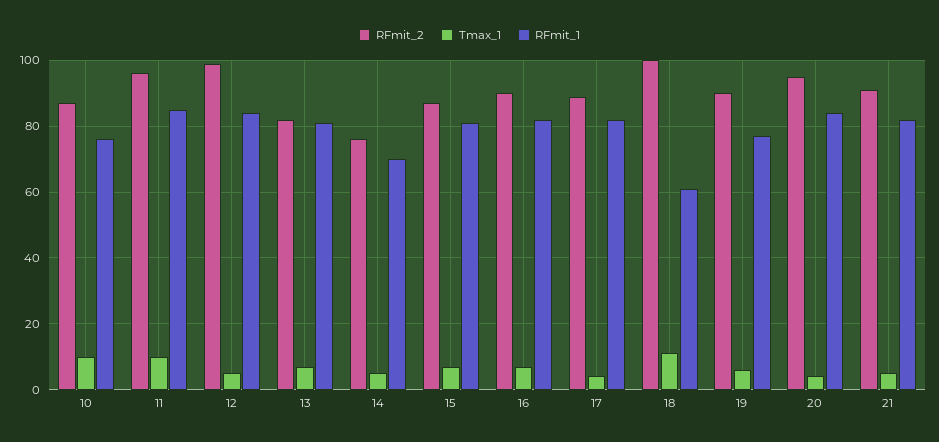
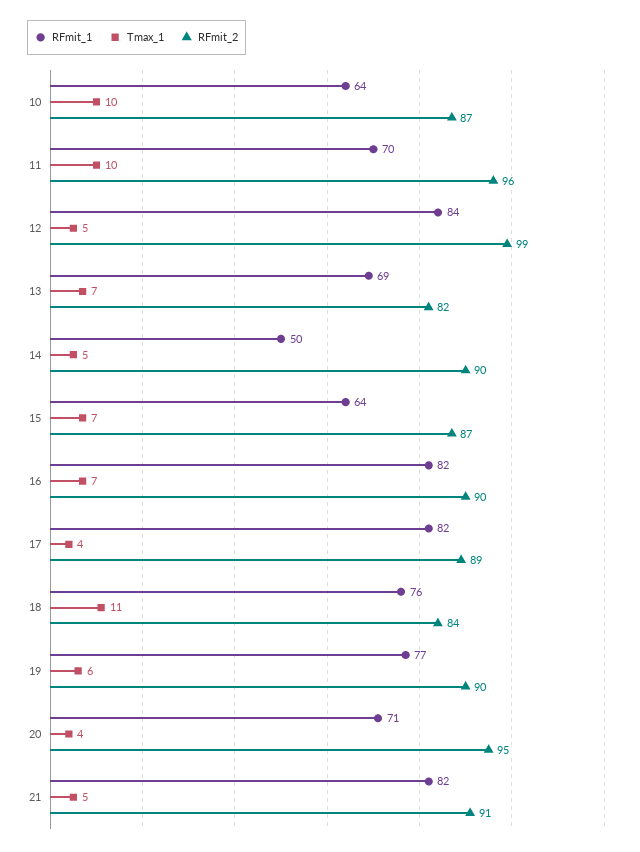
  {
    "RFmit_2": {
      "10": 87,
      "11": 96,
      "12": 99,
      "13": 82,
-     "14": 75,
+     "14": 90,
      "15": 87,
      "16": 90,
      "17": 89,
-     "18": 100,
+     "18": 84,
      "19": 90,
      "20": 95,
      "21": 91
    },
    "Tmax_1": {
      "10": 10,
      "11": 10,
      "12": 5,
      "13": 7,
      "14": 5,
      "15": 7,
      "16": 7,
      "17": 4,
      "18": 11,
      "19": 6,
      "20": 4,
      "21": 5
    },
    "RFmit_1": {
-     "10": 75,
+     "10": 64,
-     "11": 85,
+     "11": 70,
      "12": 84,
-     "13": 80,
+     "13": 69,
-     "14": 70,
+     "14": 50,
-     "15": 80,
+     "15": 64,
      "16": 82,
      "17": 82,
-     "18": 60,
+     "18": 76,
      "19": 77,
-     "20": 85,
+     "20": 71,
      "21": 82
    }
  }

